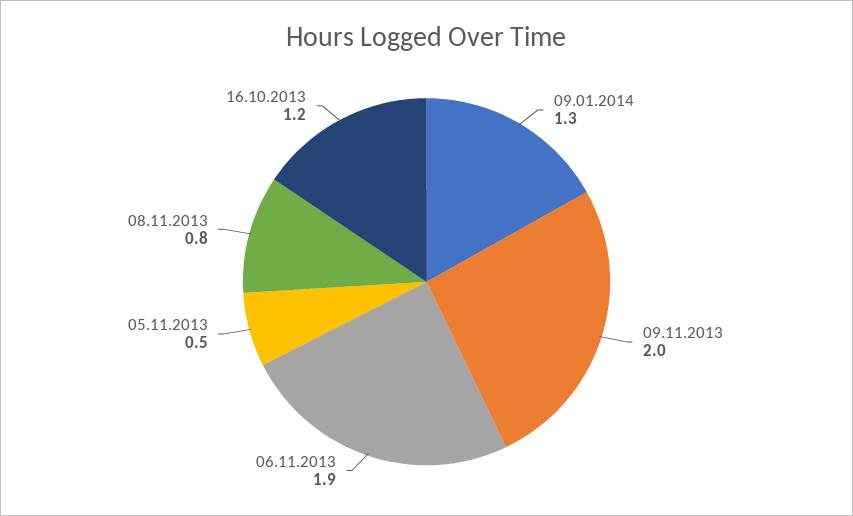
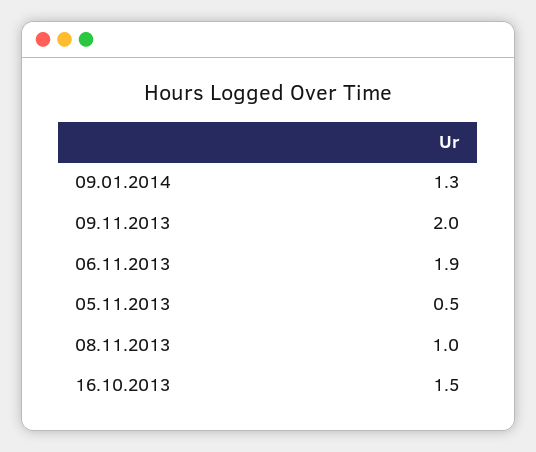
  {
    "09.01.2014": 1.3,
    "09.11.2013": 2,
    "06.11.2013": 1.9,
    "05.11.2013": 0.5,
-   "08.11.2013": 0.8,
+   "08.11.2013": 1,
-   "16.10.2013": 1.2
+   "16.10.2013": 1.5
  }

